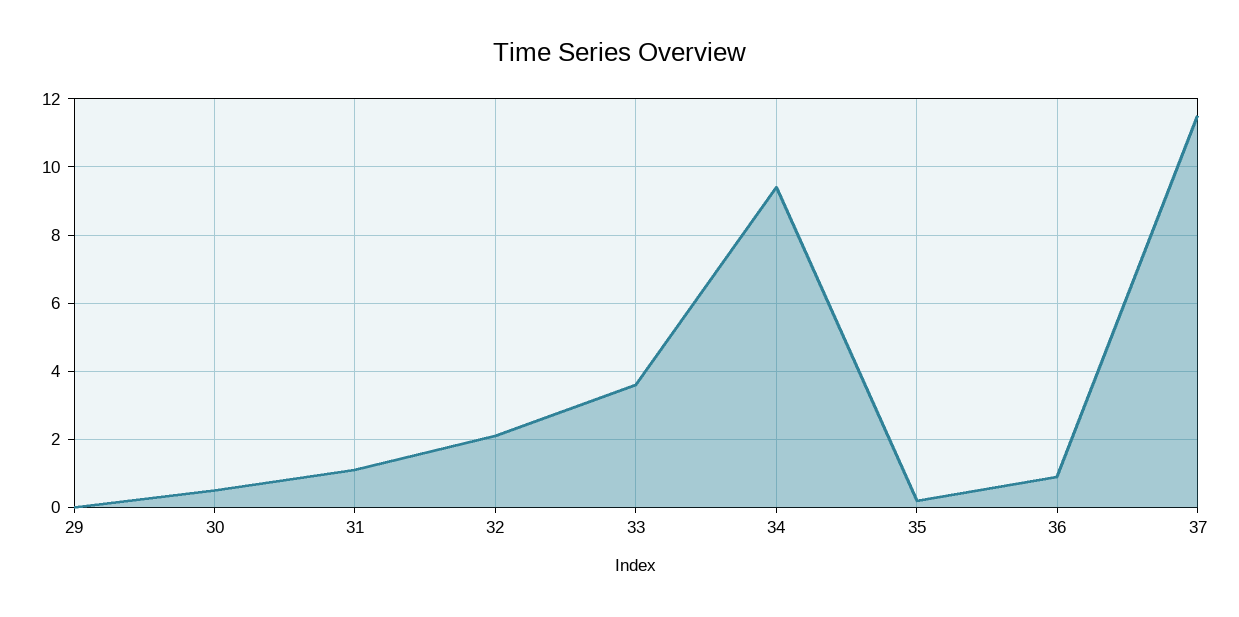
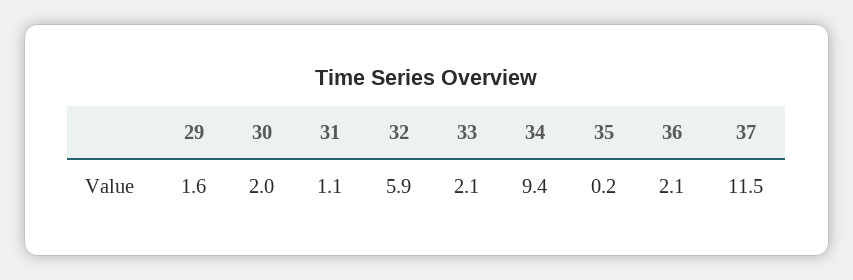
  {
-   "29": 0,
+   "29": 1.6,
-   "30": 0.5,
+   "30": 2,
    "31": 1.1,
-   "32": 2,
+   "32": 5.9,
-   "33": 3.5,
+   "33": 2.1,
    "34": 9.4,
    "35": 0.2,
-   "36": 1,
+   "36": 2.1,
    "37": 11.5
  }

